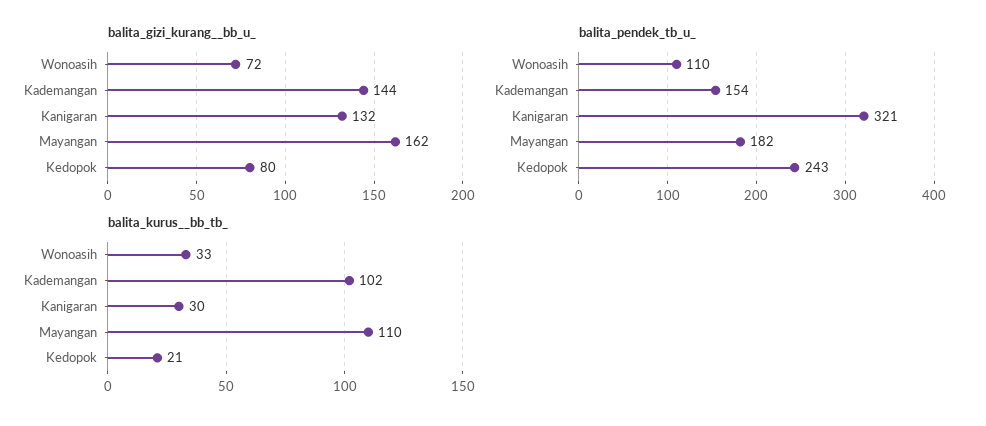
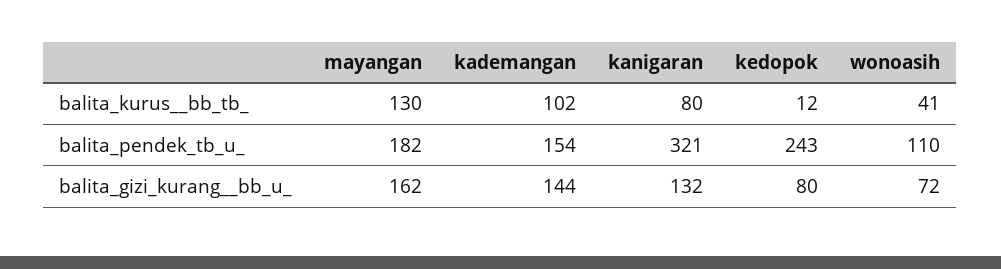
  {
    "balita_gizi_kurang__bb_u_": {
      "Wonoasih": 72,
      "Kademangan": 144,
      "Kanigaran": 132,
      "Mayangan": 162,
      "Kedopok": 80
    },
    "balita_pendek_tb_u_": {
      "Wonoasih": 110,
      "Kademangan": 154,
      "Kanigaran": 321,
      "Mayangan": 182,
      "Kedopok": 243
    },
    "balita_kurus__bb_tb_": {
-     "Wonoasih": 33,
+     "Wonoasih": 41,
      "Kademangan": 102,
-     "Kanigaran": 30,
+     "Kanigaran": 80,
-     "Mayangan": 110,
+     "Mayangan": 130,
-     "Kedopok": 21
+     "Kedopok": 12
    }
  }

